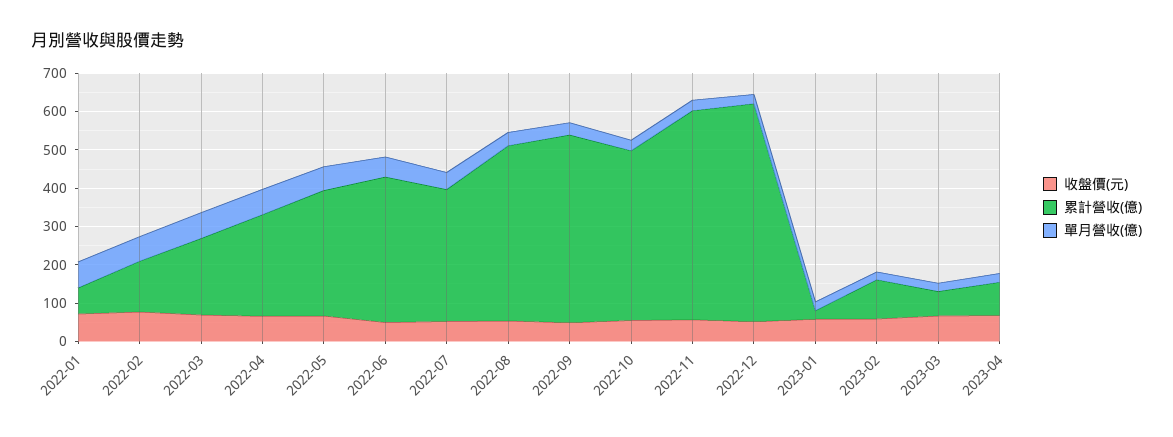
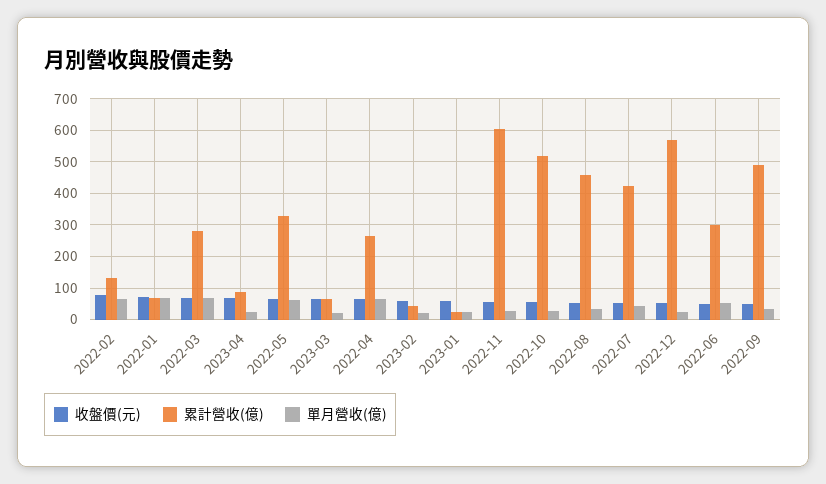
  {
    "收盤價(元)": {
      "2022-01": 80,
      "2022-02": 80,
      "2022-03": 60,
      "2022-04": 60,
      "2022-05": 60,
      "2022-06": 40,
      "2022-07": 60,
      "2022-08": 60,
      "2022-09": 40,
      "2022-10": 60,
      "2022-11": 60,
      "2022-12": 60,
      "2023-01": 60,
      "2023-02": 60,
      "2023-03": 60,
      "2023-04": 60
    },
    "累計營收(億)": {
      "2022-01": 60,
      "2022-02": 140,
-     "2022-03": 200,
+     "2022-03": 280,
      "2022-04": 260,
      "2022-05": 320,
-     "2022-06": 375,
+     "2022-06": 300,
-     "2022-07": 350,
+     "2022-07": 420,
      "2022-08": 460,
      "2022-09": 500,
-     "2022-10": 450,
+     "2022-10": 520,
-     "2022-11": 550,
+     "2022-11": 600,
      "2022-12": 560,
      "2023-01": 20,
-     "2023-02": 100,
+     "2023-02": 40,
      "2023-03": 60,
      "2023-04": 80
    },
    "單月營收(億)": {
      "2022-01": 60,
      "2022-02": 60,
      "2022-03": 60,
      "2022-04": 60,
      "2022-05": 60,
      "2022-06": 60,
      "2022-07": 40,
      "2022-08": 40,
      "2022-09": 40,
      "2022-10": 20,
      "2022-11": 20,
      "2022-12": 20,
      "2023-01": 20,
      "2023-02": 20,
      "2023-03": 20,
      "2023-04": 20
    }
  }

